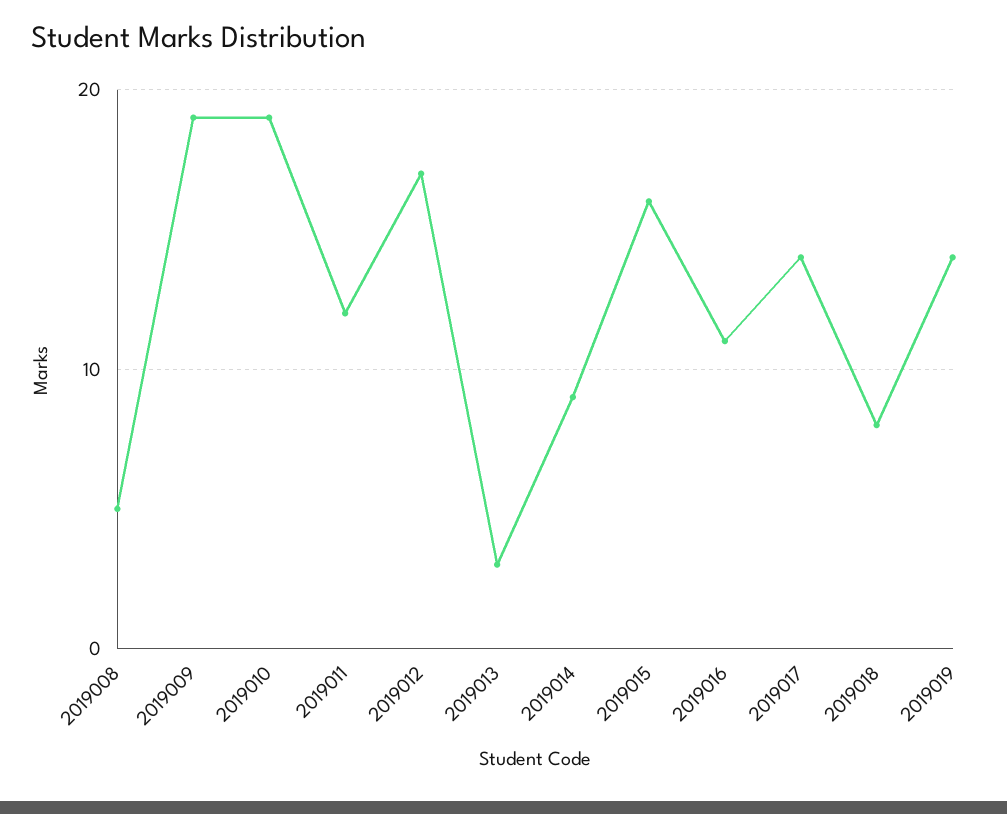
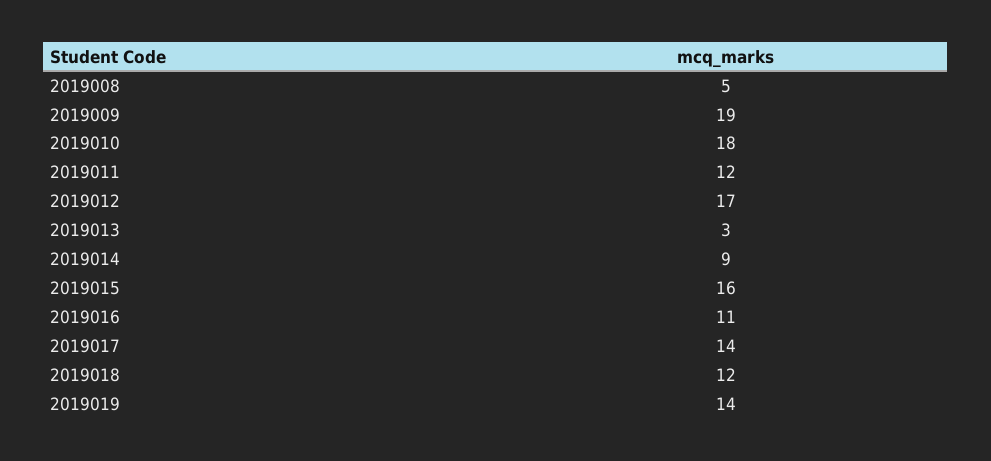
  {
    "2019008": 5,
    "2019009": 19,
-   "2019010": 19,
+   "2019010": 18,
    "2019011": 12,
    "2019012": 17,
    "2019013": 3,
    "2019014": 9,
    "2019015": 16,
    "2019016": 11,
    "2019017": 14,
-   "2019018": 8,
+   "2019018": 12,
    "2019019": 14
  }

